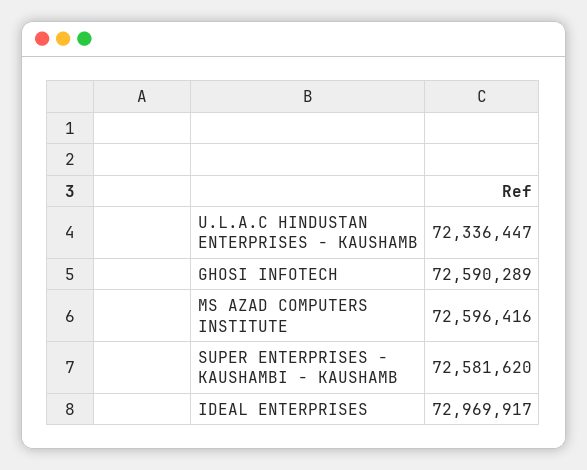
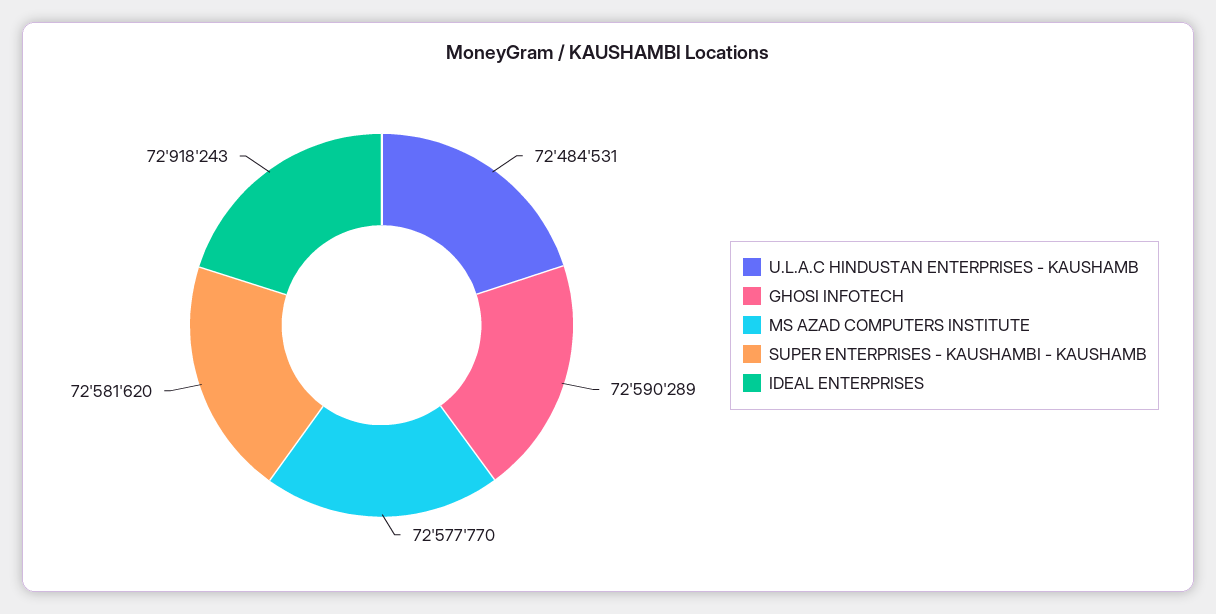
  {
-   "U.L.A.C HINDUSTAN ENTERPRISES - KAUSHAMB": 72336447,
+   "U.L.A.C HINDUSTAN ENTERPRISES - KAUSHAMB": 72484531,
    "GHOSI INFOTECH": 72590289,
-   "MS AZAD COMPUTERS INSTITUTE": 72596416,
+   "MS AZAD COMPUTERS INSTITUTE": 72577770,
    "SUPER ENTERPRISES - KAUSHAMBI - KAUSHAMB": 72581620,
-   "IDEAL ENTERPRISES": 72969917
+   "IDEAL ENTERPRISES": 72918243
  }

